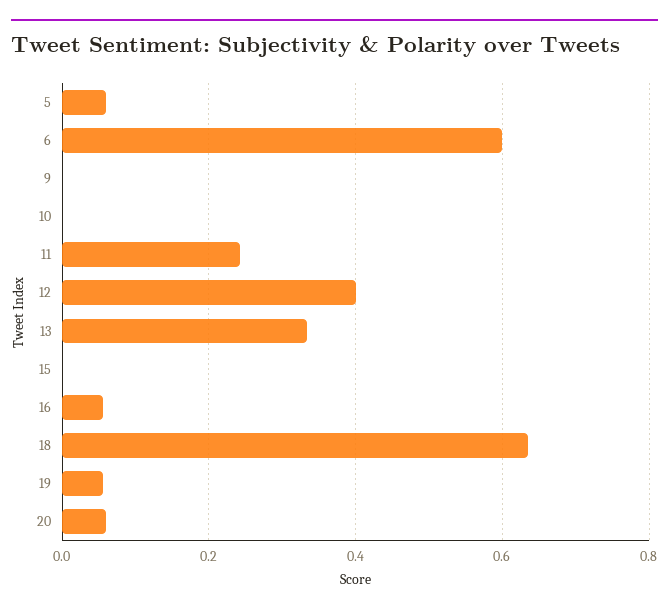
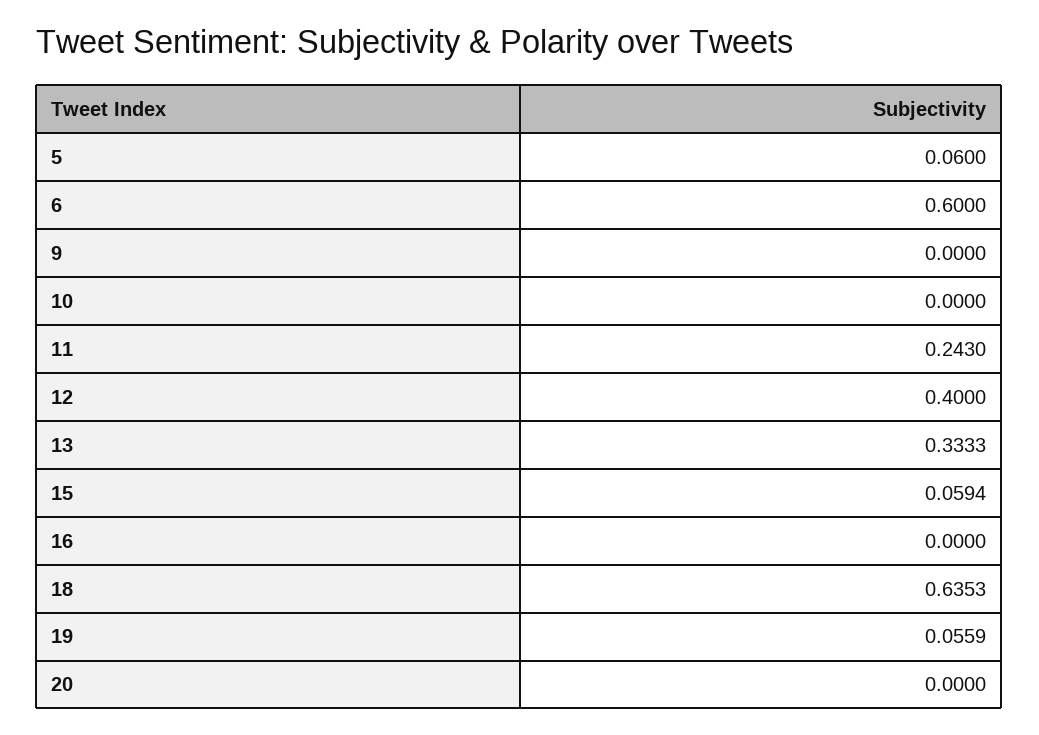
  {
    "5": 0.06,
    "6": 0.6,
    "9": 0,
    "10": 0,
    "11": 0.243,
    "12": 0.4,
    "13": 0.3333,
-   "15": 0,
+   "15": 0.0594,
-   "16": 0.06,
+   "16": 0,
    "18": 0.6353,
    "19": 0.0559,
-   "20": 0.06
+   "20": 0
  }

